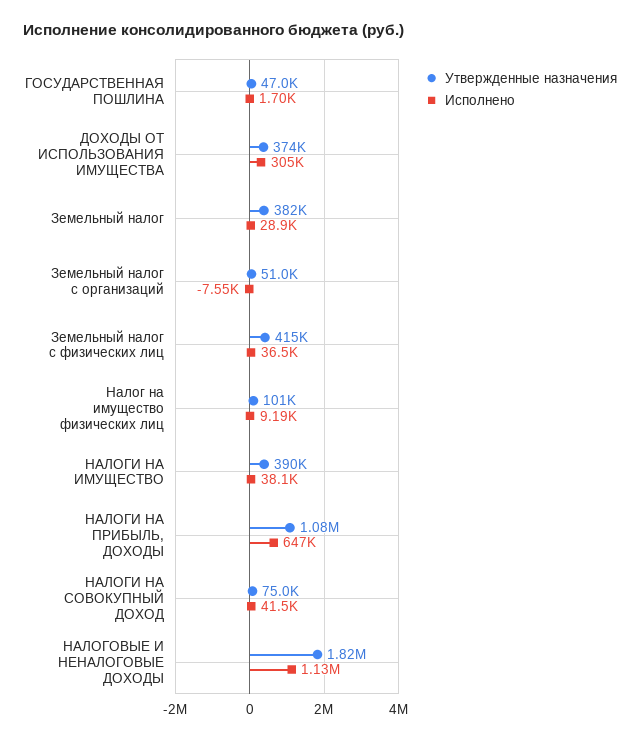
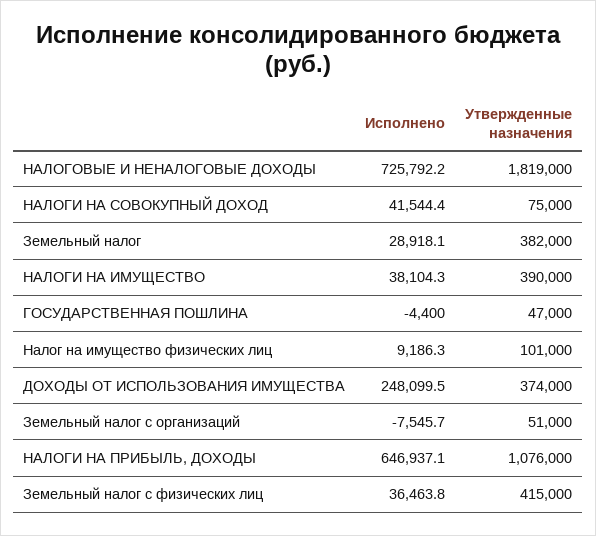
  {
    "Утвержденные назначения": {
      "ГОСУДАРСТВЕННАЯ ПОШЛИНА": 47000,
      "ДОХОДЫ ОТ ИСПОЛЬЗОВАНИЯ ИМУЩЕСТВА": 374000,
      "Земельный налог": 382000,
      "Земельный налог с организаций": 51000,
      "Земельный налог с физических лиц": 415000,
      "Налог на имущество физических лиц": 101000,
      "НАЛОГИ НА ИМУЩЕСТВО": 390000,
      "НАЛОГИ НА ПРИБЫЛЬ, ДОХОДЫ": 1076000,
      "НАЛОГИ НА СОВОКУПНЫЙ ДОХОД": 75000,
      "НАЛОГОВЫЕ И НЕНАЛОГОВЫЕ ДОХОДЫ": 1819000
    },
    "Исполнено": {
-     "ГОСУДАРСТВЕННАЯ ПОШЛИНА": 1700,
+     "ГОСУДАРСТВЕННАЯ ПОШЛИНА": -4400,
-     "ДОХОДЫ ОТ ИСПОЛЬЗОВАНИЯ ИМУЩЕСТВА": 305000,
+     "ДОХОДЫ ОТ ИСПОЛЬЗОВАНИЯ ИМУЩЕСТВА": 248099.5,
      "Земельный налог": 28918.1,
      "Земельный налог с организаций": -7545.7,
      "Земельный налог с физических лиц": 36463.8,
      "Налог на имущество физических лиц": 9186.3,
      "НАЛОГИ НА ИМУЩЕСТВО": 38104.3,
      "НАЛОГИ НА ПРИБЫЛЬ, ДОХОДЫ": 646937.1,
      "НАЛОГИ НА СОВОКУПНЫЙ ДОХОД": 41544.4,
-     "НАЛОГОВЫЕ И НЕНАЛОГОВЫЕ ДОХОДЫ": 1130000
+     "НАЛОГОВЫЕ И НЕНАЛОГОВЫЕ ДОХОДЫ": 725792.2
    }
  }

